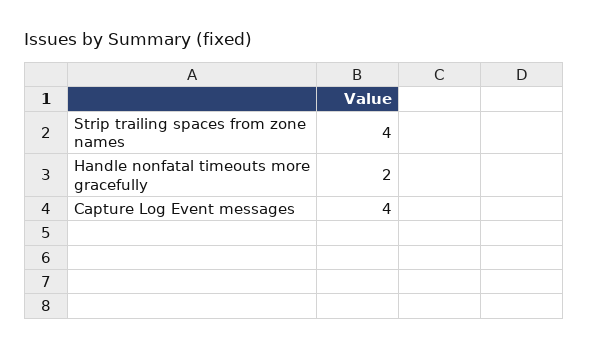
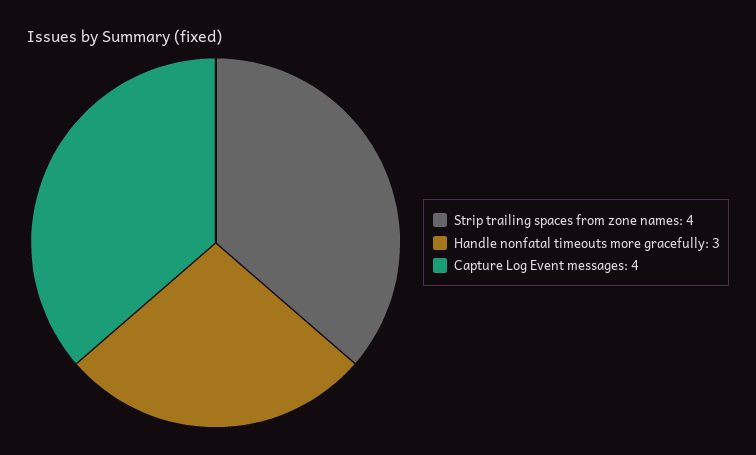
  {
    "Strip trailing spaces from zone names": 4,
-   "Handle nonfatal timeouts more gracefully": 2,
+   "Handle nonfatal timeouts more gracefully": 3,
    "Capture Log Event messages": 4
  }

